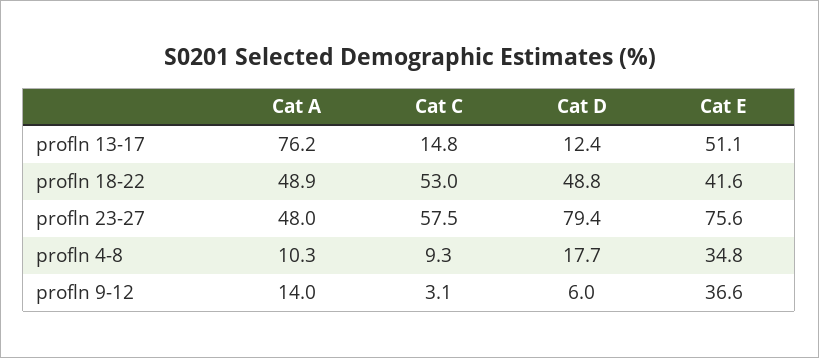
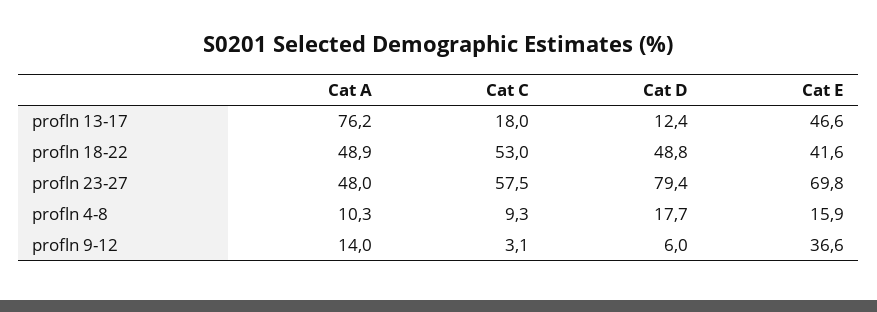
  {
    "Cat A": {
      "profln 13-17": 76.2,
      "profln 18-22": 48.9,
      "profln 23-27": 48,
      "profln 4-8": 10.3,
      "profln 9-12": 14
    },
    "Cat C": {
-     "profln 13-17": 14.8,
+     "profln 13-17": 18,
      "profln 18-22": 53,
      "profln 23-27": 57.5,
      "profln 4-8": 9.3,
      "profln 9-12": 3.1
    },
    "Cat D": {
      "profln 13-17": 12.4,
      "profln 18-22": 48.8,
      "profln 23-27": 79.4,
      "profln 4-8": 17.7,
      "profln 9-12": 6
    },
    "Cat E": {
-     "profln 13-17": 51.1,
+     "profln 13-17": 46.6,
      "profln 18-22": 41.6,
-     "profln 23-27": 75.6,
+     "profln 23-27": 69.8,
-     "profln 4-8": 34.8,
+     "profln 4-8": 15.9,
      "profln 9-12": 36.6
    }
  }

